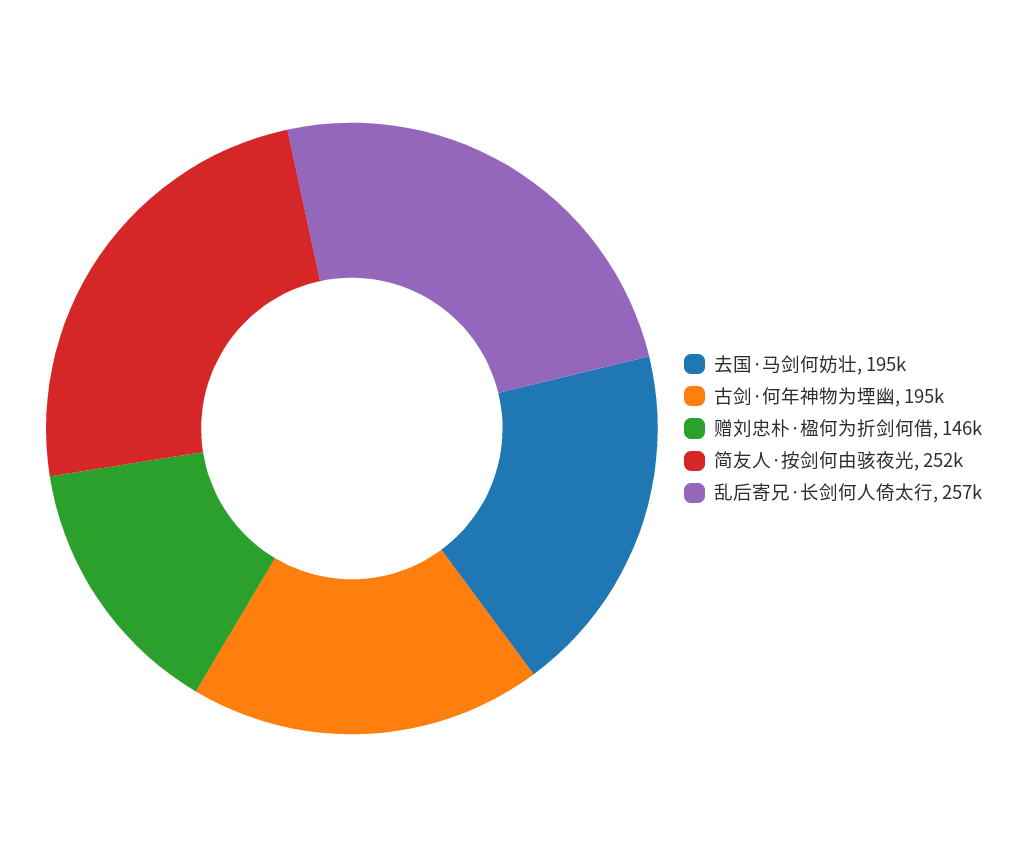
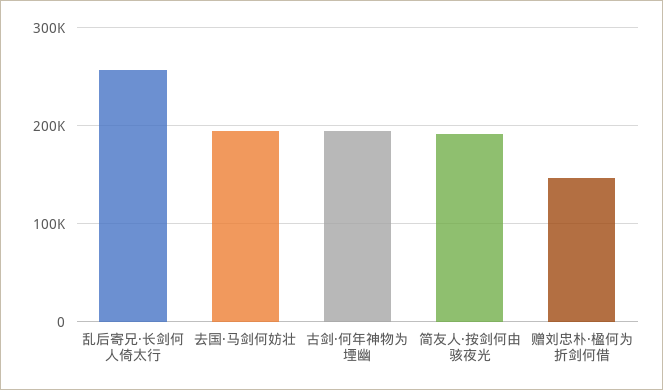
  {
    "去国·马剑何妨壮": 195000,
    "古剑·何年神物为堙幽": 195000,
    "赠刘忠朴·楹何为折剑何借": 146000,
-   "简友人·按剑何由骇夜光": 252000,
+   "简友人·按剑何由骇夜光": 190000,
    "乱后寄兄·长剑何人倚太行": 257000
  }

